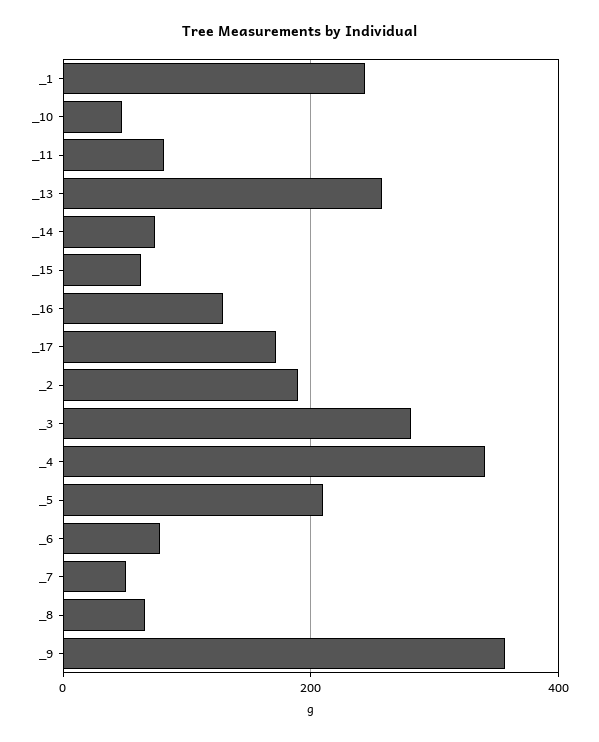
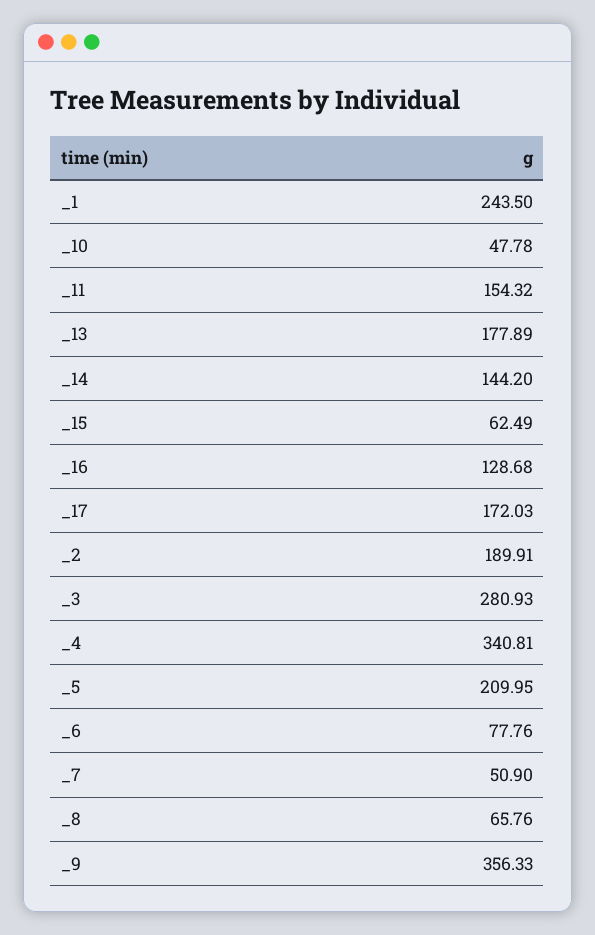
  {
    "_1": 243.5,
    "_10": 47.78,
-   "_11": 80,
+   "_11": 154.32,
-   "_13": 260,
+   "_13": 177.89,
-   "_14": 80,
+   "_14": 144.2,
    "_15": 62.49,
    "_16": 128.68,
    "_17": 172.03,
    "_2": 189.91,
    "_3": 280.93,
    "_4": 340.81,
    "_5": 209.95,
    "_6": 77.76,
    "_7": 50.9,
    "_8": 65.76,
    "_9": 356.33
  }

